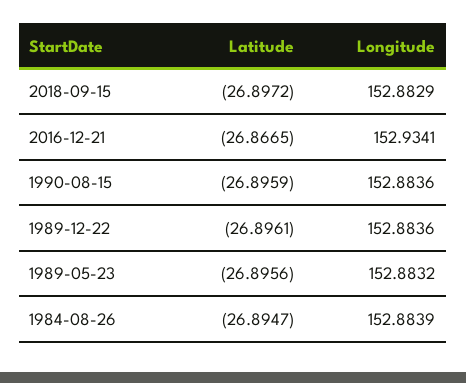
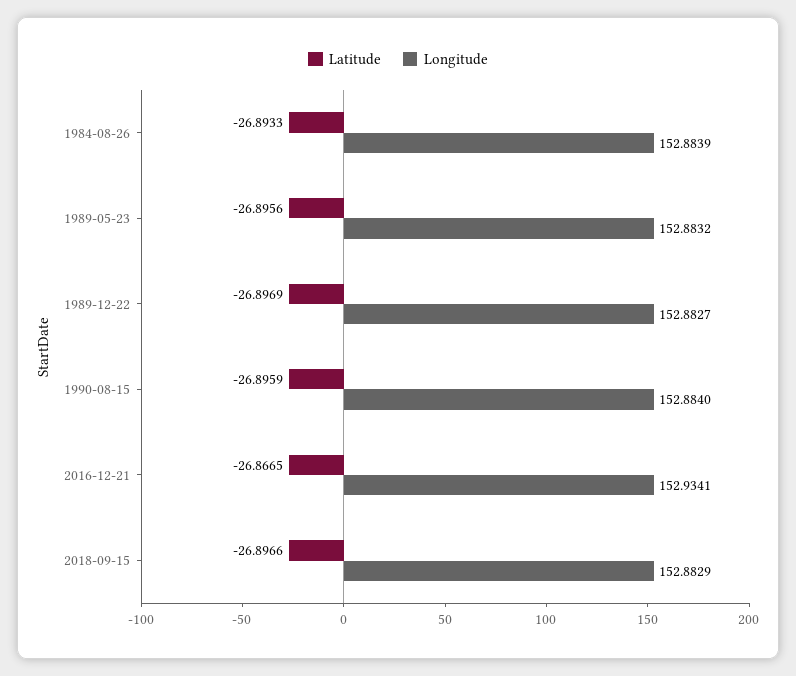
  {
    "Latitude": {
-     "2018-09-15": -26.8972,
+     "2018-09-15": -26.8966,
      "2016-12-21": -26.8665,
      "1990-08-15": -26.8959,
-     "1989-12-22": -26.8961,
+     "1989-12-22": -26.8969,
      "1989-05-23": -26.8956,
-     "1984-08-26": -26.8947
+     "1984-08-26": -26.8933
    },
    "Longitude": {
      "2018-09-15": 152.8829,
      "2016-12-21": 152.9341,
-     "1990-08-15": 152.8836,
+     "1990-08-15": 152.884,
-     "1989-12-22": 152.8836,
+     "1989-12-22": 152.8827,
      "1989-05-23": 152.8832,
      "1984-08-26": 152.8839
    }
  }

